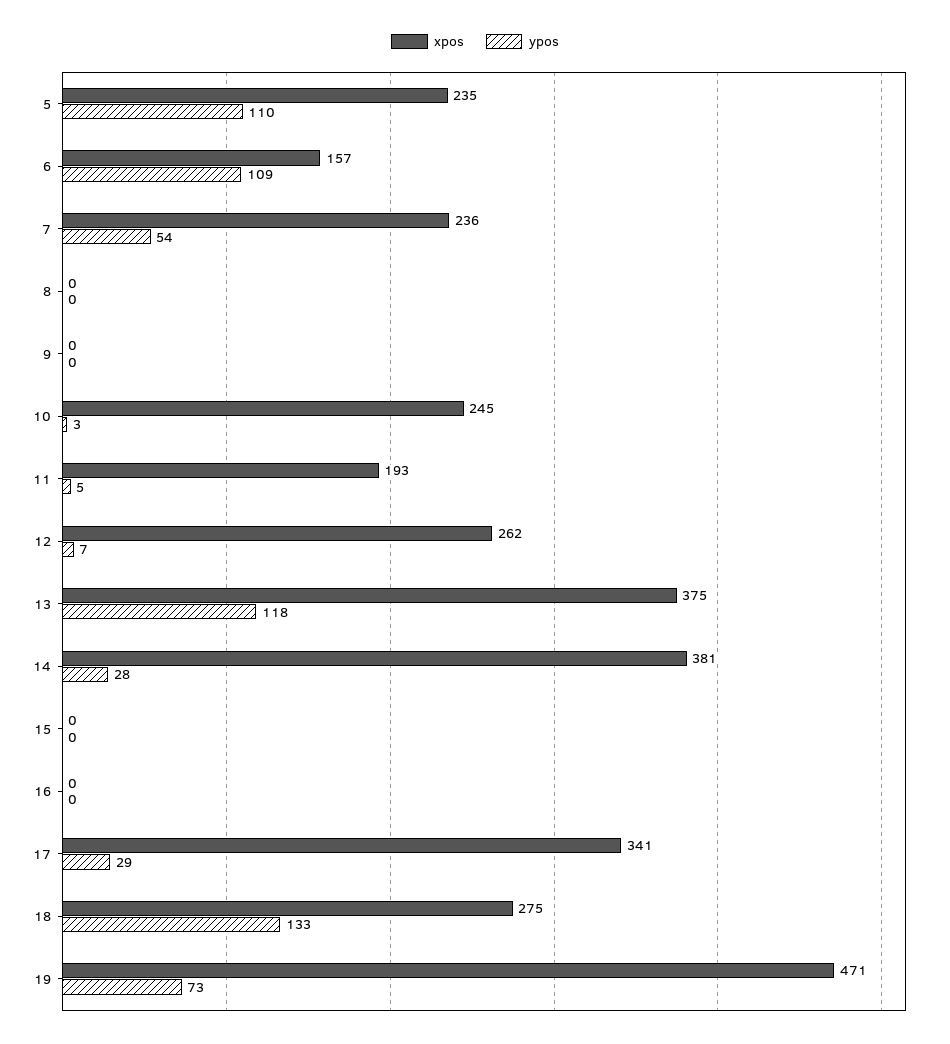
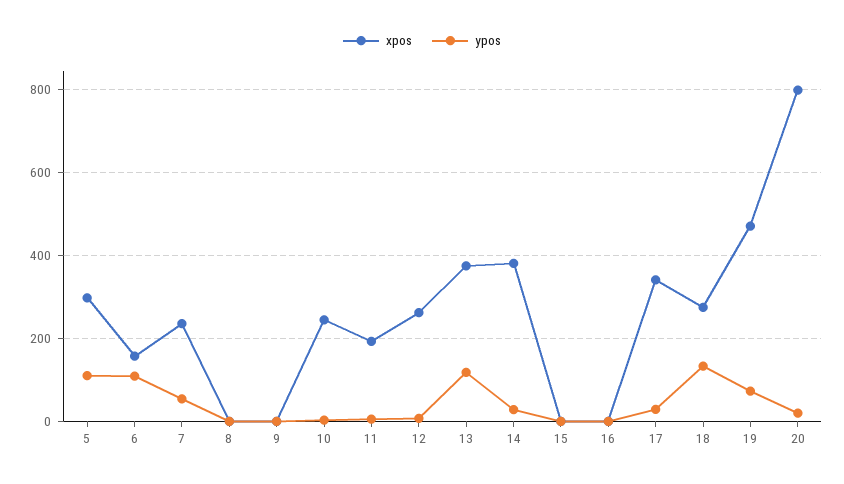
  {
    "xpos": {
-     "5": 235,
+     "5": 300,
      "6": 157,
      "7": 236,
      "8": 0,
      "9": 0,
      "10": 245,
      "11": 193,
      "12": 262,
      "13": 375,
      "14": 381,
      "15": 0,
      "16": 0,
      "17": 341,
      "18": 275,
-     "19": 471
+     "19": 471,
+     "20": 800
    },
    "ypos": {
      "5": 110,
      "6": 109,
      "7": 54,
      "8": 0,
      "9": 0,
      "10": 3,
      "11": 5,
      "12": 7,
      "13": 118,
      "14": 28,
      "15": 0,
      "16": 0,
      "17": 29,
      "18": 133,
-     "19": 73
+     "19": 73,
+     "20": 20
    }
  }

